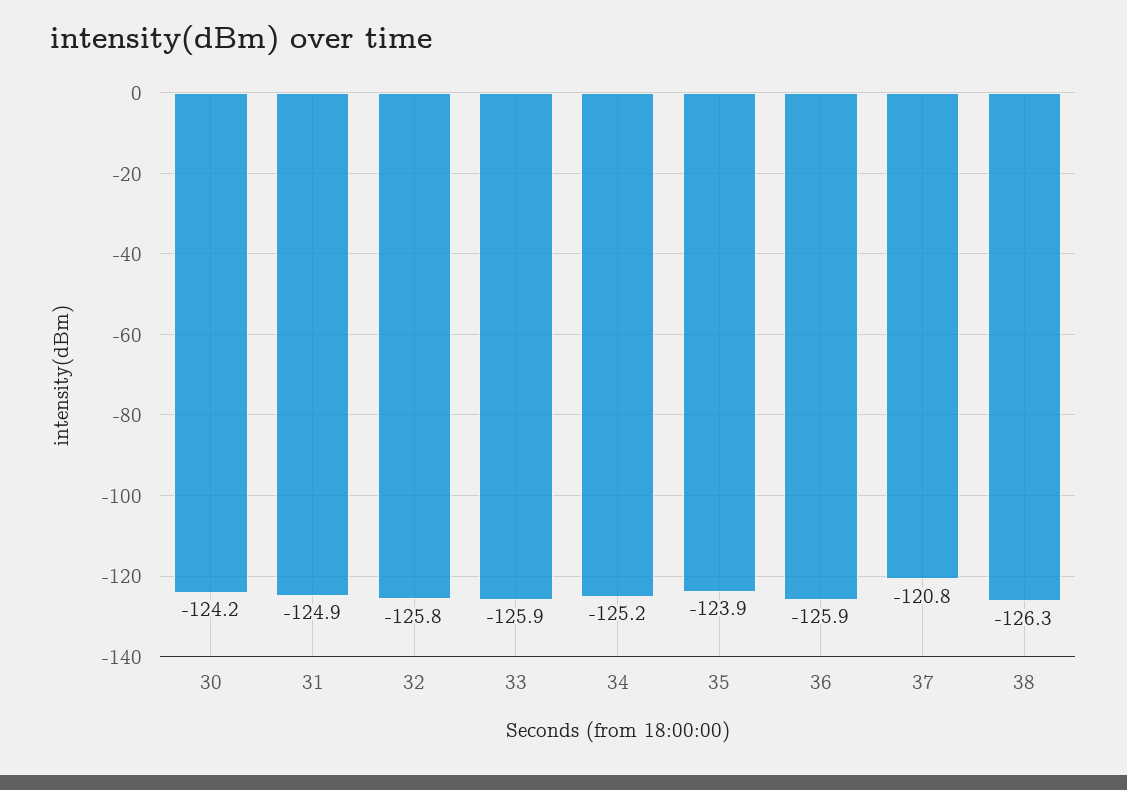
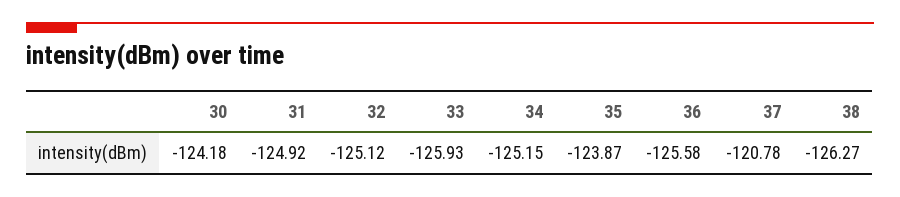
  {
    "30": -124.18,
    "31": -124.92,
-   "32": -125.8,
+   "32": -125.12,
    "33": -125.93,
    "34": -125.15,
    "35": -123.87,
-   "36": -125.9,
+   "36": -125.58,
    "37": -120.78,
    "38": -126.27
  }

